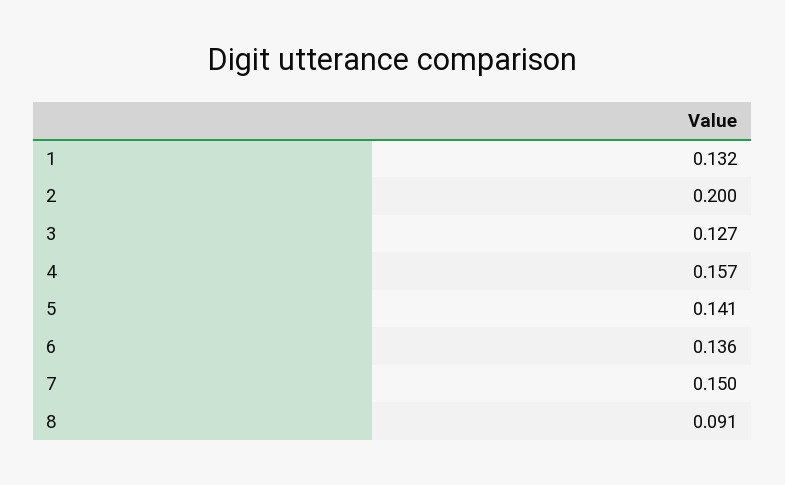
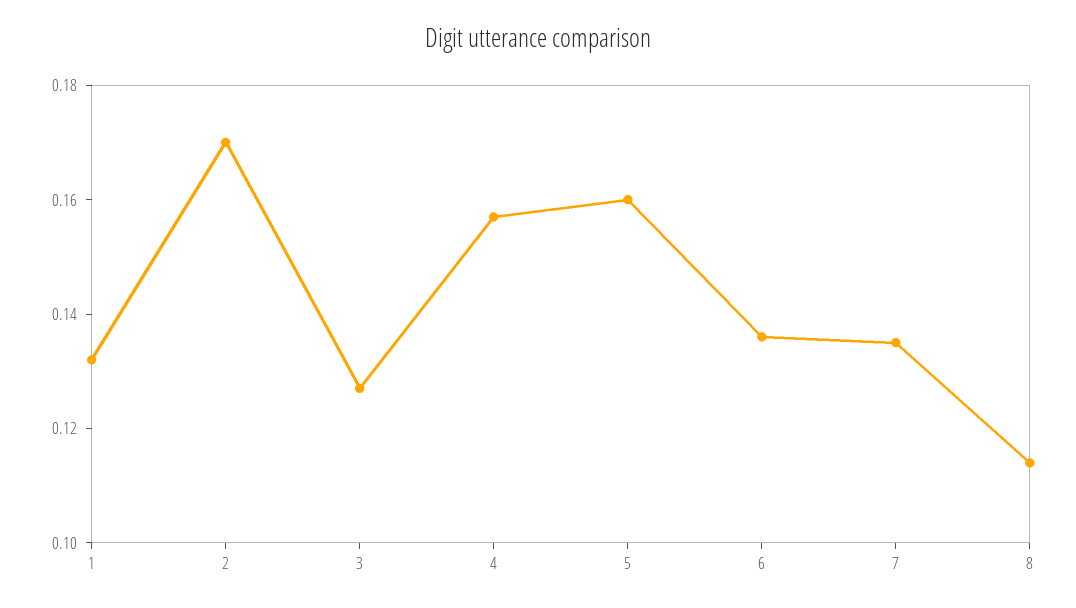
  {
    "1": 0.132,
-   "2": 0.2,
+   "2": 0.17,
    "3": 0.127,
    "4": 0.157,
-   "5": 0.141,
+   "5": 0.16,
    "6": 0.136,
-   "7": 0.15,
+   "7": 0.135,
-   "8": 0.091
+   "8": 0.115
  }

